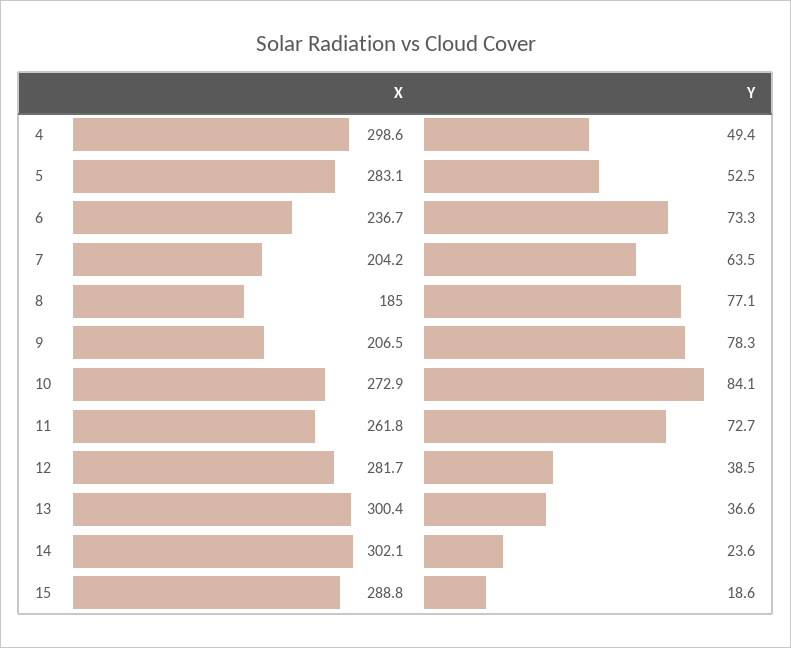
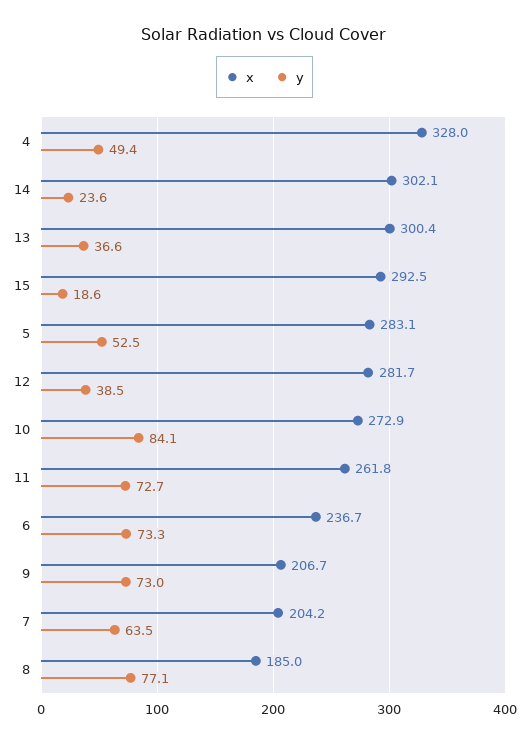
  {
    "X": {
-     "4": 298.6,
+     "4": 328,
      "5": 283.1,
      "6": 236.7,
      "7": 204.2,
      "8": 185,
-     "9": 206.5,
+     "9": 206.7,
      "10": 272.9,
      "11": 261.8,
      "12": 281.7,
      "13": 300.4,
      "14": 302.1,
-     "15": 288.8
+     "15": 292.5
    },
    "Y": {
      "4": 49.4,
      "5": 52.5,
      "6": 73.3,
      "7": 63.5,
      "8": 77.1,
-     "9": 78.3,
+     "9": 73,
      "10": 84.1,
      "11": 72.7,
      "12": 38.5,
      "13": 36.6,
      "14": 23.6,
      "15": 18.6
    }
  }

